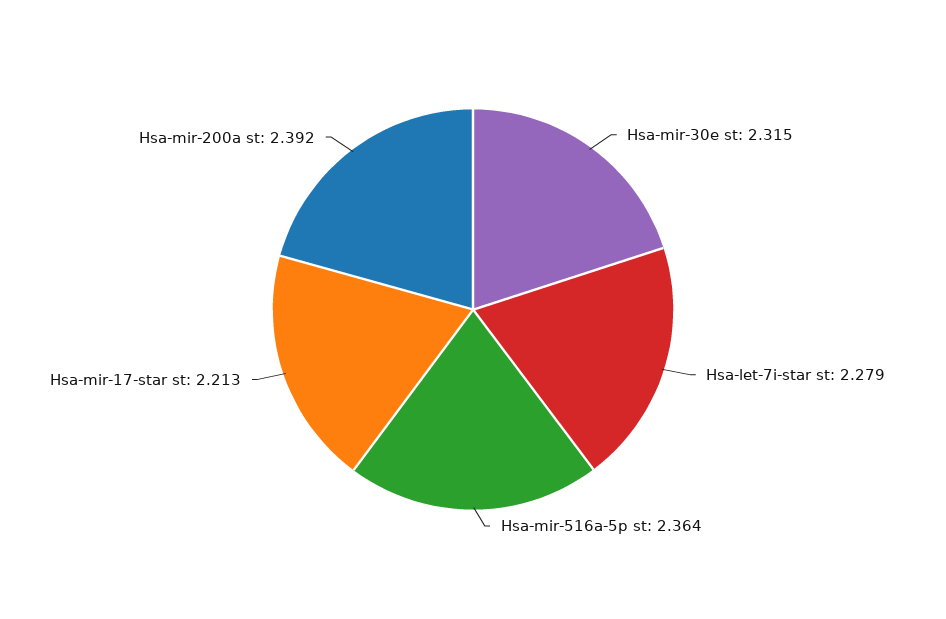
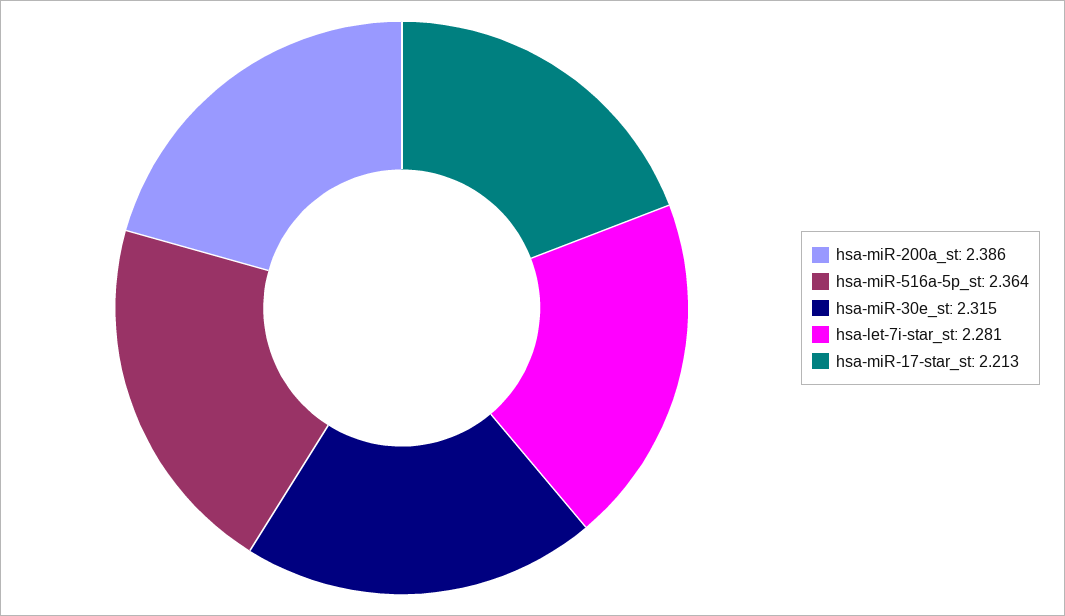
  {
    "Hsa-mir-30e st": 2.315,
-   "Hsa-let-7i-star st": 2.279,
+   "Hsa-let-7i-star st": 2.281,
    "Hsa-mir-516a-5p st": 2.364,
    "Hsa-mir-17-star st": 2.213,
-   "Hsa-mir-200a st": 2.392
+   "Hsa-mir-200a st": 2.386
  }

